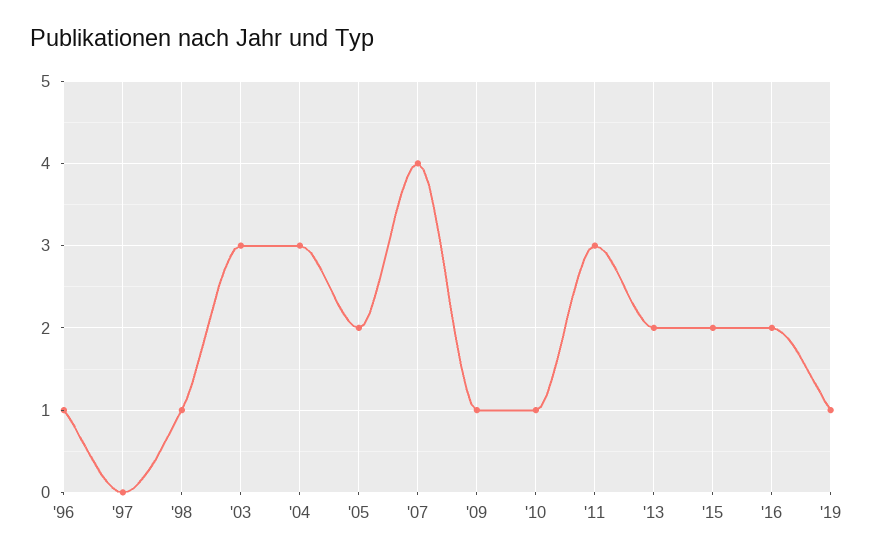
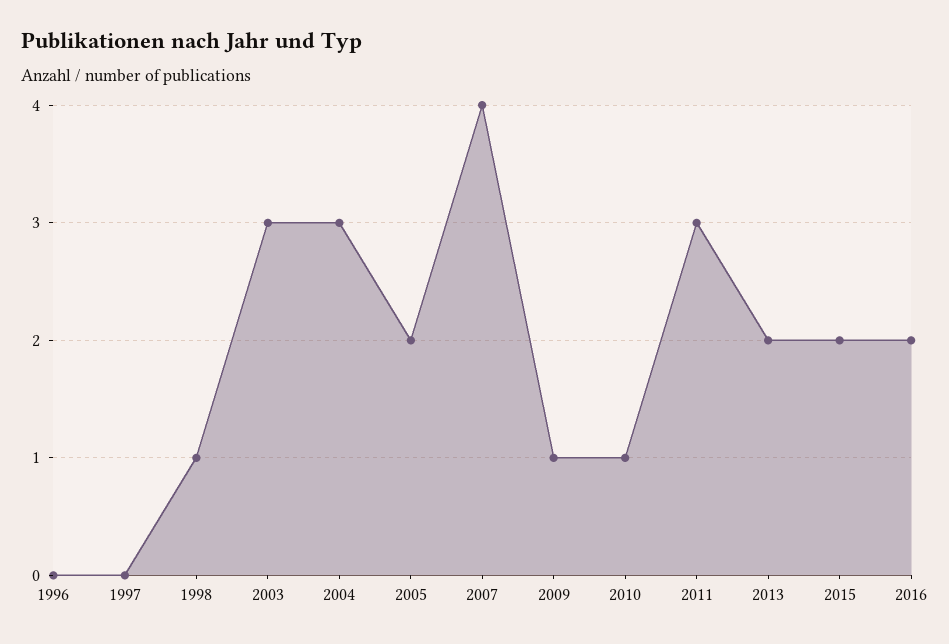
  {
-   "'96": 1,
+   "'96": 0,
    "'97": 0,
    "'98": 1,
    "'03": 3,
    "'04": 3,
    "'05": 2,
    "'07": 4,
    "'09": 1,
    "'10": 1,
    "'11": 3,
    "'13": 2,
    "'15": 2,
-   "'16": 2,
+   "'16": 2
-   "'19": 1
  }

